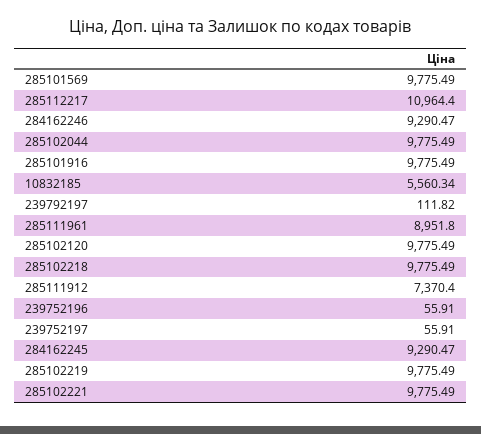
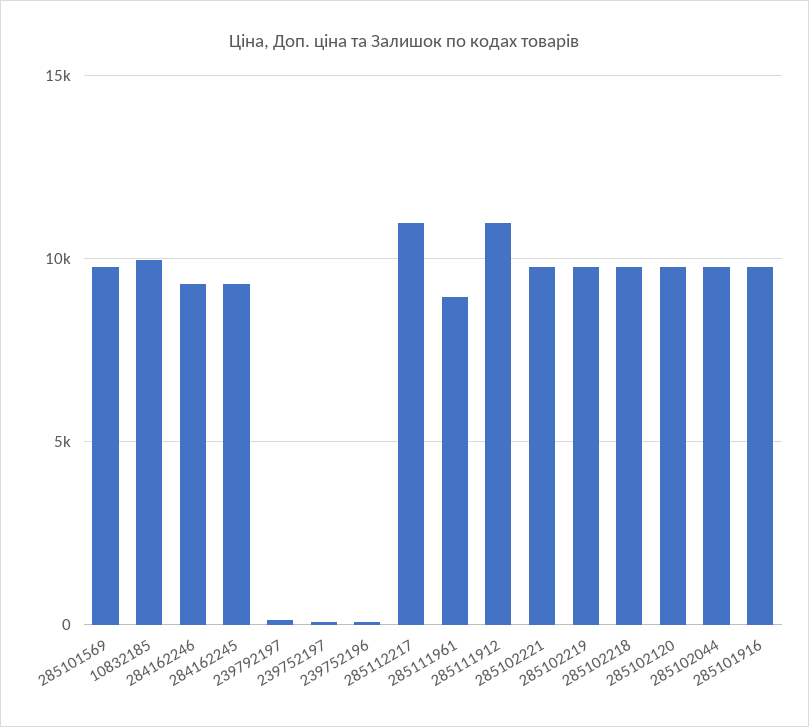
  {
    "285101569": 9775.49,
    "285112217": 10964.4,
    "284162246": 9290.47,
    "285102044": 9775.49,
    "285101916": 9775.49,
-   "10832185": 5560.34,
+   "10832185": 10000,
    "239792197": 111.82,
    "285111961": 8951.8,
    "285102120": 9775.49,
    "285102218": 9775.49,
-   "285111912": 7370.4,
+   "285111912": 11000,
    "239752196": 55.91,
    "239752197": 55.91,
    "284162245": 9290.47,
    "285102219": 9775.49,
    "285102221": 9775.49
  }

